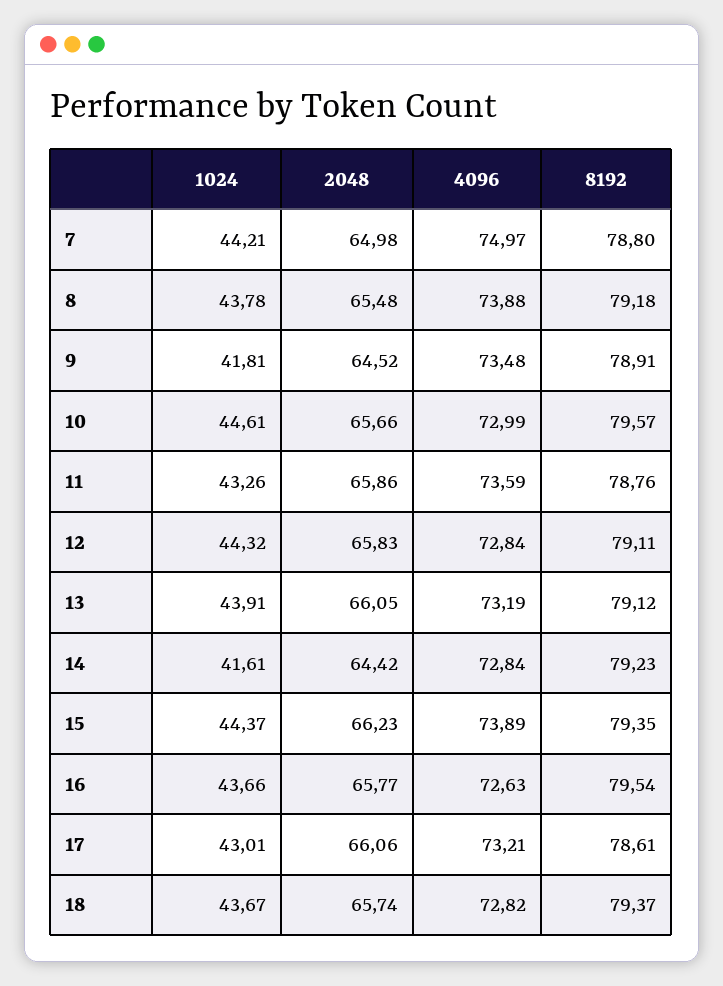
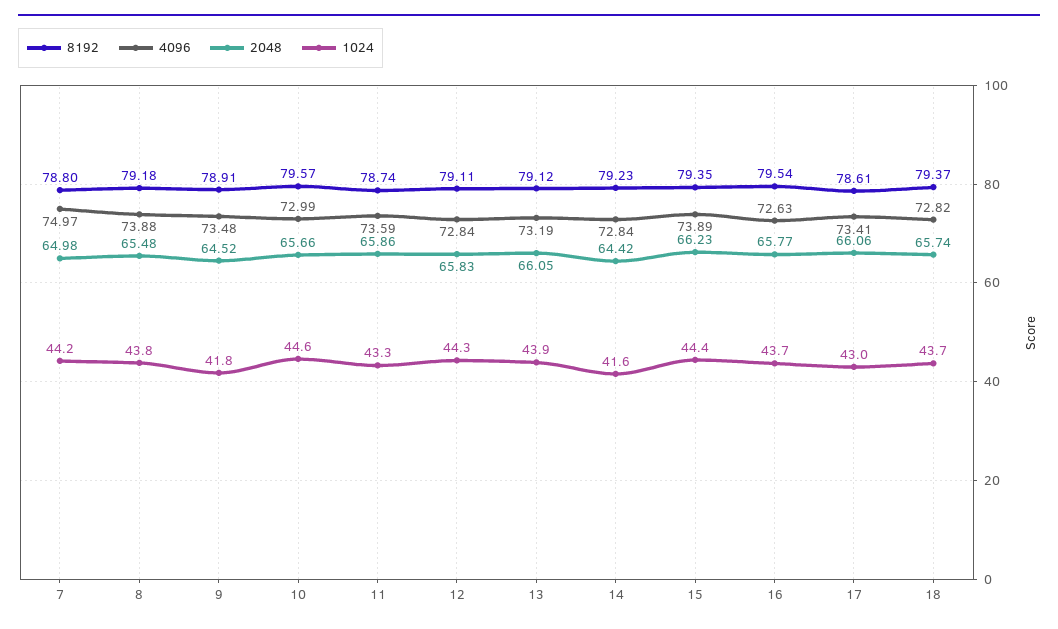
  {
    "1024": {
      "7": 44.21,
      "8": 43.78,
      "9": 41.81,
      "10": 44.61,
      "11": 43.26,
      "12": 44.32,
      "13": 43.91,
      "14": 41.61,
      "15": 44.37,
      "16": 43.66,
      "17": 43.01,
      "18": 43.67
    },
    "2048": {
      "7": 64.98,
      "8": 65.48,
      "9": 64.52,
      "10": 65.66,
      "11": 65.86,
      "12": 65.83,
      "13": 66.05,
      "14": 64.42,
      "15": 66.23,
      "16": 65.77,
      "17": 66.06,
      "18": 65.74
    },
    "4096": {
      "7": 74.97,
      "8": 73.88,
      "9": 73.48,
      "10": 72.99,
      "11": 73.59,
      "12": 72.84,
      "13": 73.19,
      "14": 72.84,
      "15": 73.89,
      "16": 72.63,
-     "17": 73.21,
+     "17": 73.41,
      "18": 72.82
    },
    "8192": {
      "7": 78.8,
      "8": 79.18,
      "9": 78.91,
      "10": 79.57,
-     "11": 78.76,
+     "11": 78.74,
      "12": 79.11,
      "13": 79.12,
      "14": 79.23,
      "15": 79.35,
      "16": 79.54,
      "17": 78.61,
      "18": 79.37
    }
  }

